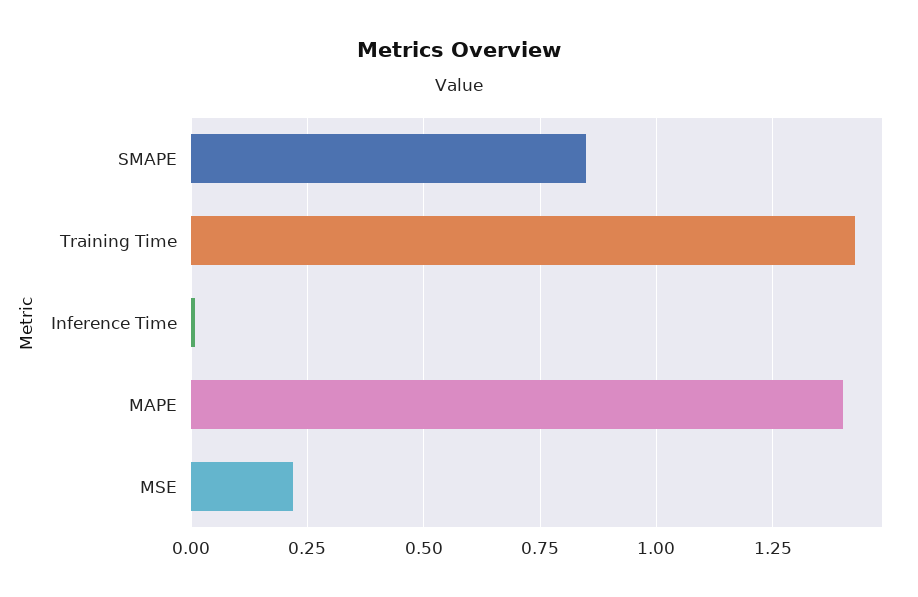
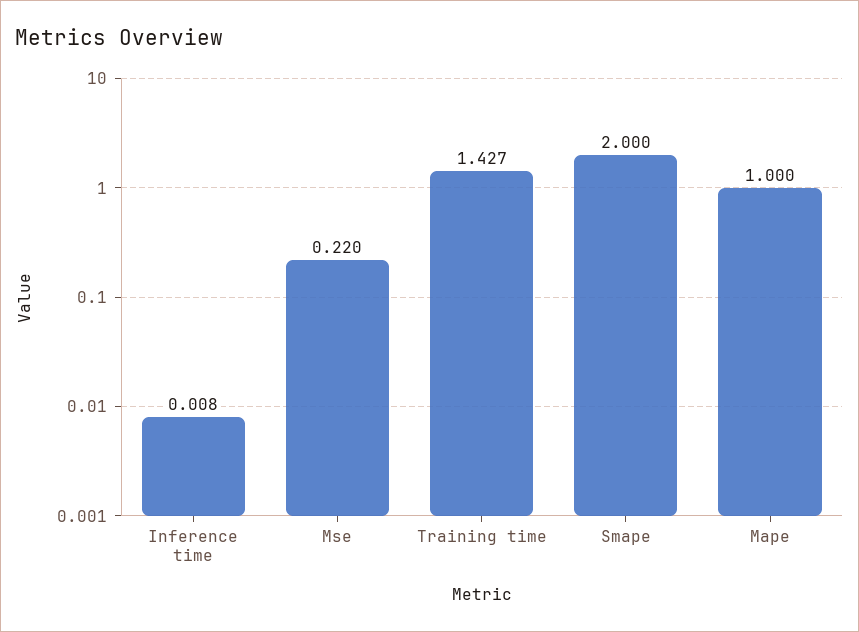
  {
-   "SMAPE": 0.85,
+   "SMAPE": 2,
    "Training Time": 1.427,
    "Inference Time": 0.008,
-   "MAPE": 1.4,
+   "MAPE": 1,
    "MSE": 0.22
  }

